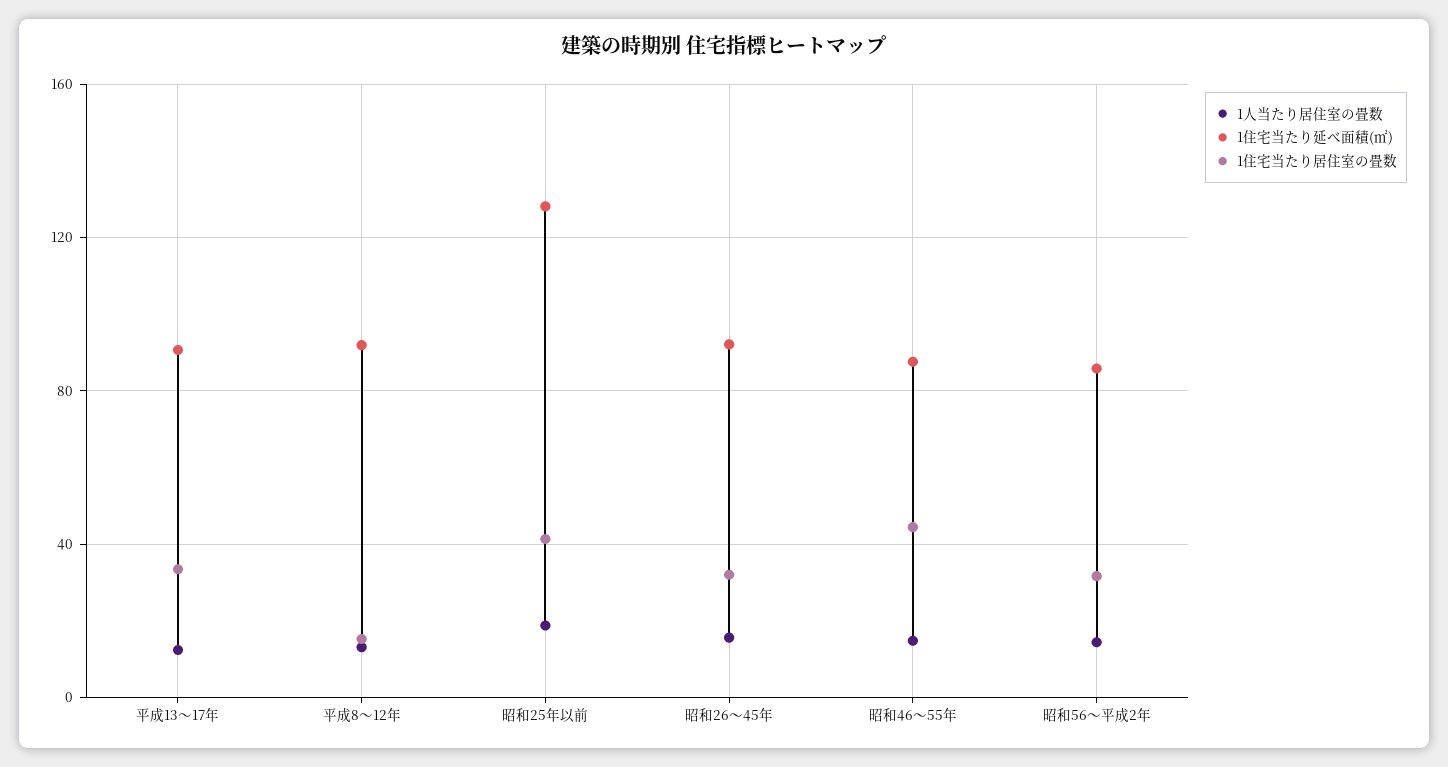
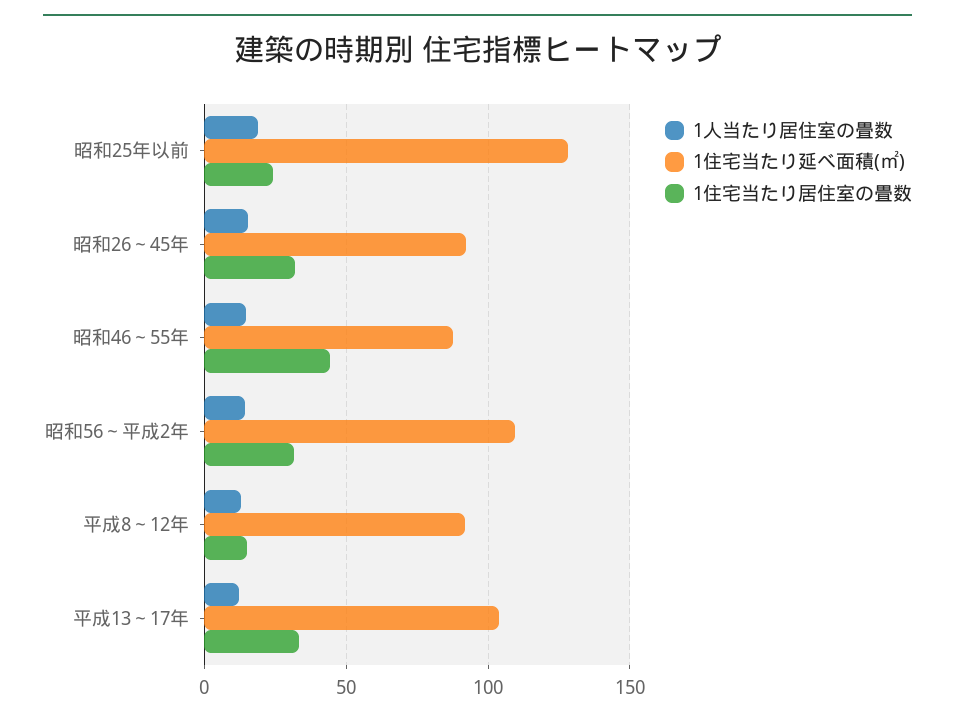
  {
    "1人当たり居住室の畳数": {
      "平成13～17年": 10,
      "平成8～12年": 15,
      "昭和25年以前": 20,
      "昭和26～45年": 15,
      "昭和46～55年": 15,
      "昭和56～平成2年": 15
    },
    "1住宅当たり延べ面積(㎡)": {
-     "平成13～17年": 90,
+     "平成13～17年": 105,
      "平成8～12年": 90,
      "昭和25年以前": 130,
      "昭和26～45年": 90,
      "昭和46～55年": 90,
-     "昭和56～平成2年": 85
+     "昭和56～平成2年": 110
    },
    "1住宅当たり居住室の畳数": {
      "平成13～17年": 35,
      "平成8～12年": 15,
-     "昭和25年以前": 40,
+     "昭和25年以前": 25,
      "昭和26～45年": 30,
      "昭和46～55年": 45,
      "昭和56～平成2年": 30
    }
  }

